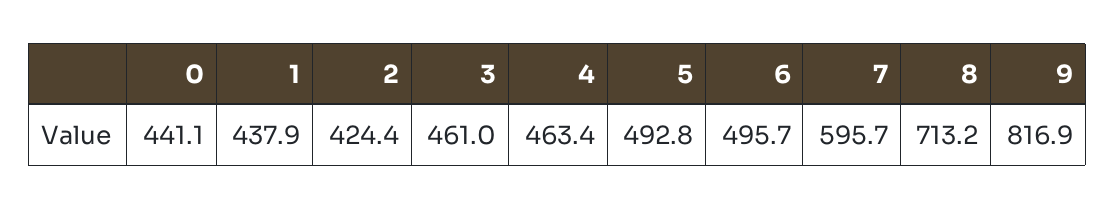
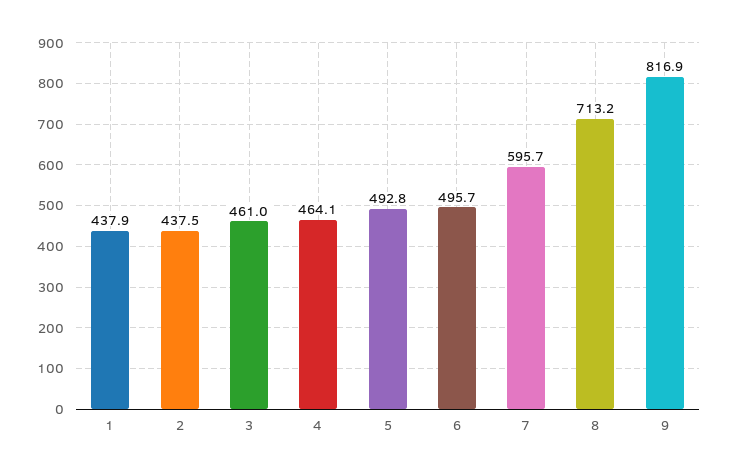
  {
-   "0": 441.1,
    "1": 437.9,
-   "2": 424.4,
+   "2": 437.5,
    "3": 461,
-   "4": 463.4,
+   "4": 464.1,
    "5": 492.8,
    "6": 495.7,
    "7": 595.7,
    "8": 713.2,
    "9": 816.9
  }

